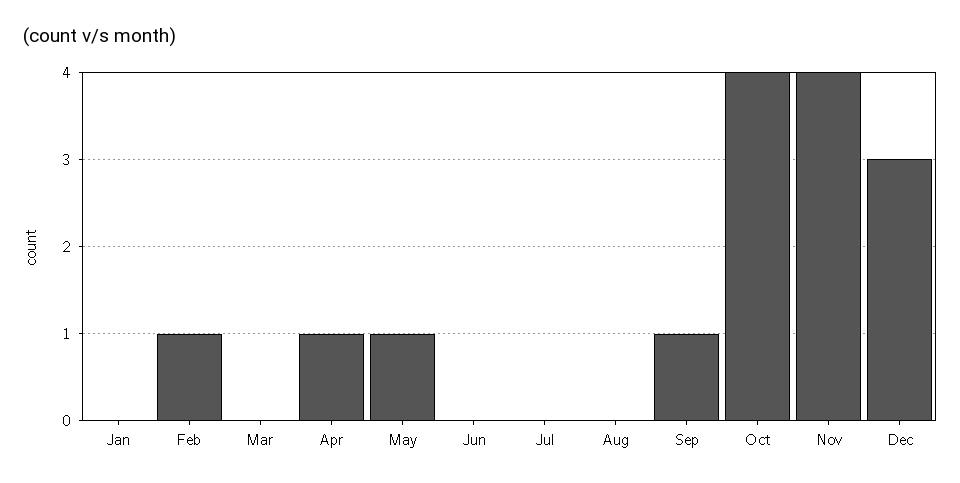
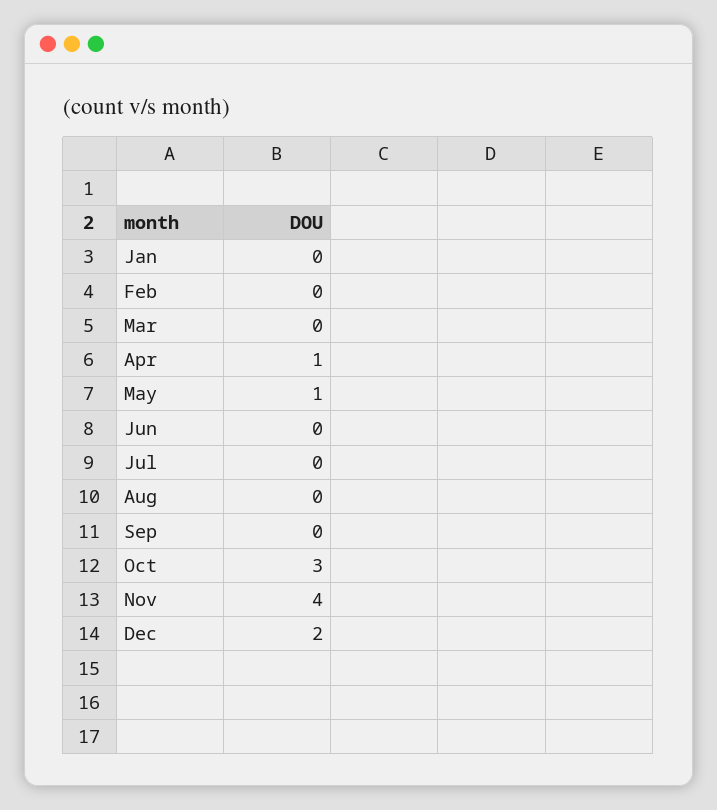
  {
    "Jan": 0,
-   "Feb": 1,
+   "Feb": 0,
    "Mar": 0,
    "Apr": 1,
    "May": 1,
    "Jun": 0,
    "Jul": 0,
    "Aug": 0,
-   "Sep": 1,
+   "Sep": 0,
-   "Oct": 4,
+   "Oct": 3,
    "Nov": 4,
-   "Dec": 3
+   "Dec": 2
  }

